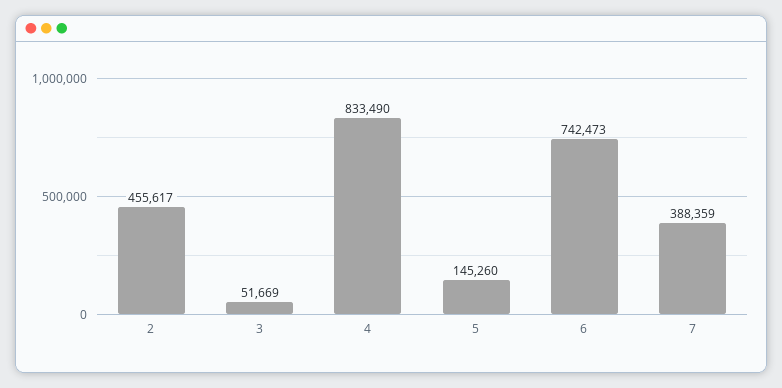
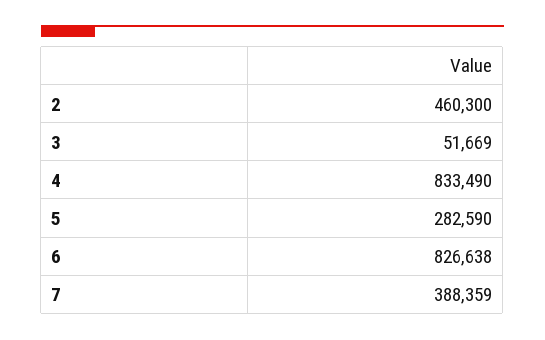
  {
-   "2": 455617,
+   "2": 460300,
    "3": 51669,
    "4": 833490,
-   "5": 145260,
+   "5": 282590,
-   "6": 742473,
+   "6": 826638,
    "7": 388359
  }

